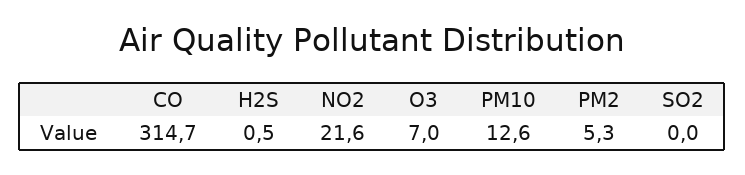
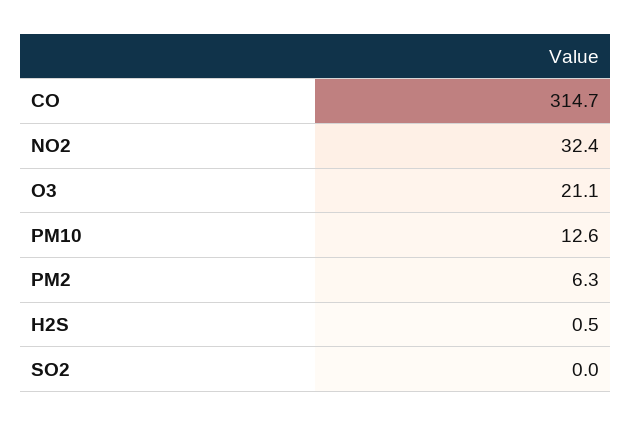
  {
    "CO": 314.7,
    "H2S": 0.5,
-   "NO2": 21.6,
+   "NO2": 32.4,
-   "O3": 7,
+   "O3": 21.1,
    "PM10": 12.6,
-   "PM2": 5.3,
+   "PM2": 6.3,
    "SO2": 0
  }

